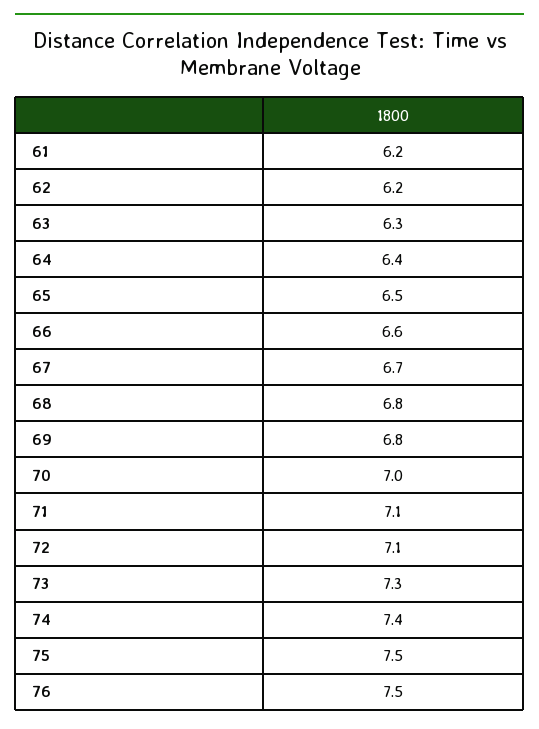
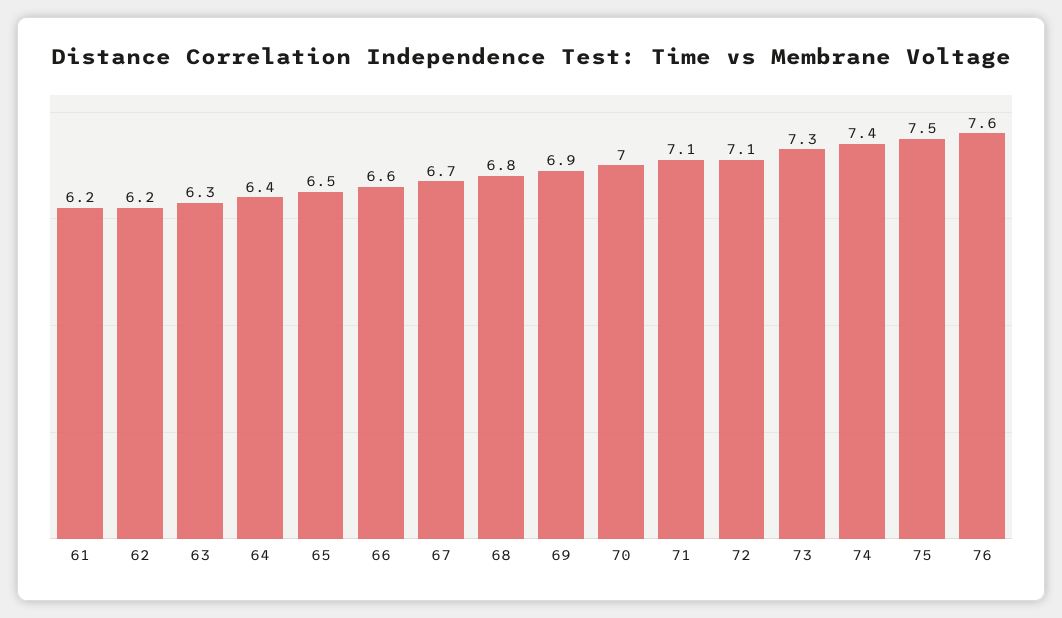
  {
    "61": 6.2,
    "62": 6.2,
    "63": 6.3,
    "64": 6.4,
    "65": 6.5,
    "66": 6.6,
    "67": 6.7,
    "68": 6.8,
-   "69": 6.8,
+   "69": 6.9,
    "70": 7,
    "71": 7.1,
    "72": 7.1,
    "73": 7.3,
    "74": 7.4,
    "75": 7.5,
-   "76": 7.5
+   "76": 7.6
  }

